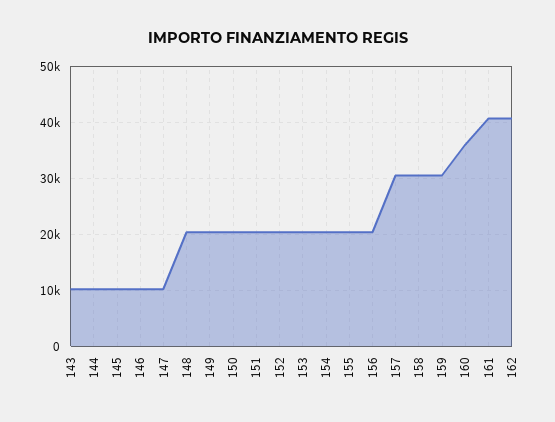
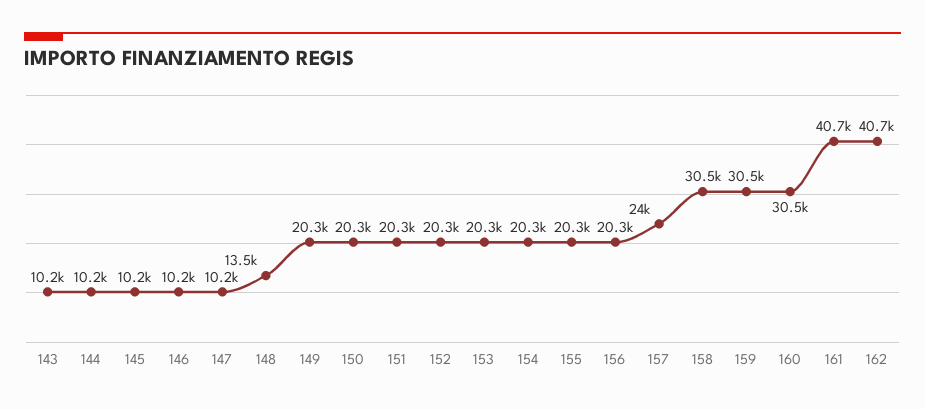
  {
    "143": 10200,
    "144": 10200,
    "145": 10200,
    "146": 10200,
    "147": 10200,
-   "148": 20000,
+   "148": 13500,
    "149": 20300,
    "150": 20300,
    "151": 20300,
    "152": 20300,
    "153": 20300,
    "154": 20300,
    "155": 20300,
    "156": 20300,
-   "157": 30000,
+   "157": 24000,
    "158": 30500,
    "159": 30500,
-   "160": 36000,
+   "160": 30500,
    "161": 40700,
    "162": 40700
  }

